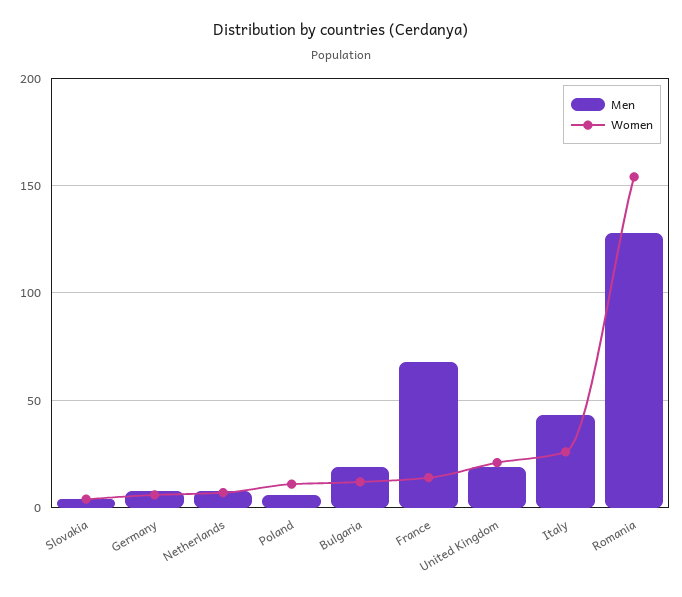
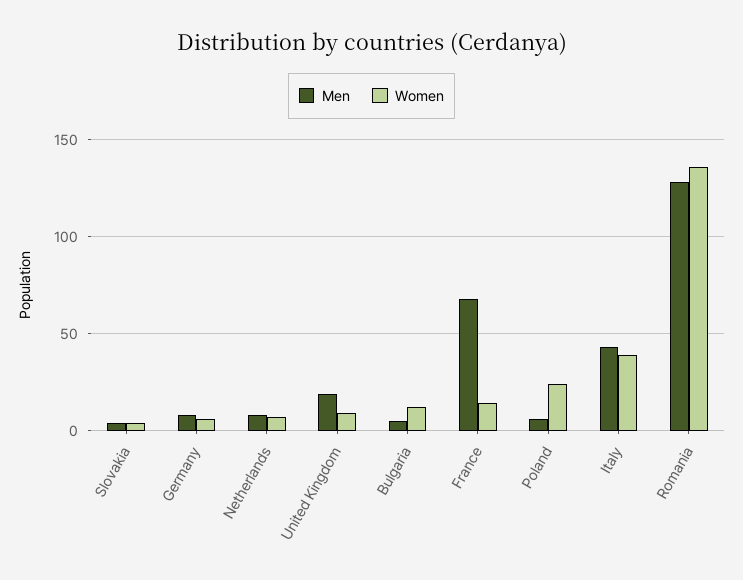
  {
    "Men": {
      "Slovakia": 5,
      "Germany": 10,
      "Netherlands": 10,
      "Poland": 5,
-     "Bulgaria": 20,
+     "Bulgaria": 5,
      "France": 70,
      "United Kingdom": 20,
      "Italy": 45,
      "Romania": 130
    },
    "Women": {
      "Slovakia": 5,
      "Germany": 5,
      "Netherlands": 5,
-     "Poland": 10,
+     "Poland": 25,
      "Bulgaria": 10,
      "France": 15,
-     "United Kingdom": 20,
+     "United Kingdom": 10,
-     "Italy": 25,
+     "Italy": 40,
-     "Romania": 155
+     "Romania": 135
    }
  }

